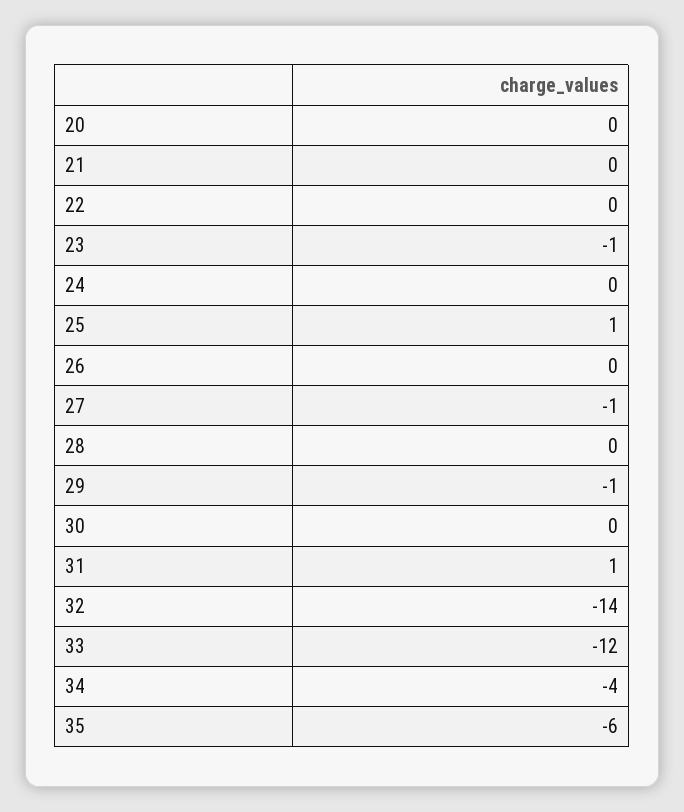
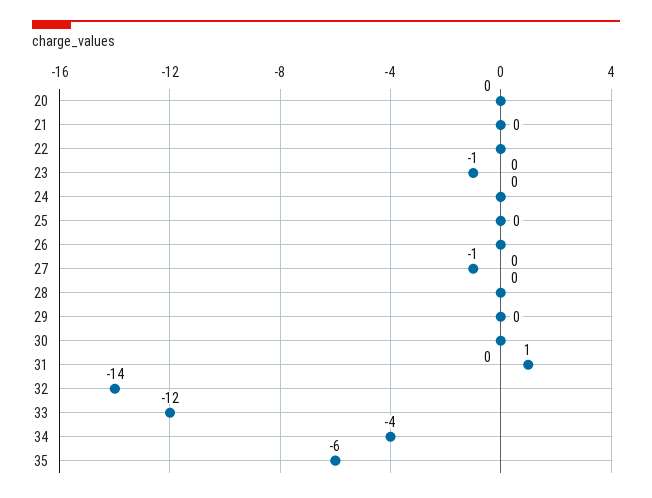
  {
    "20": 0,
    "21": 0,
    "22": 0,
    "23": -1,
    "24": 0,
-   "25": 1,
+   "25": 0,
    "26": 0,
    "27": -1,
    "28": 0,
-   "29": -1,
+   "29": 0,
    "30": 0,
    "31": 1,
    "32": -14,
    "33": -12,
    "34": -4,
    "35": -6
  }

